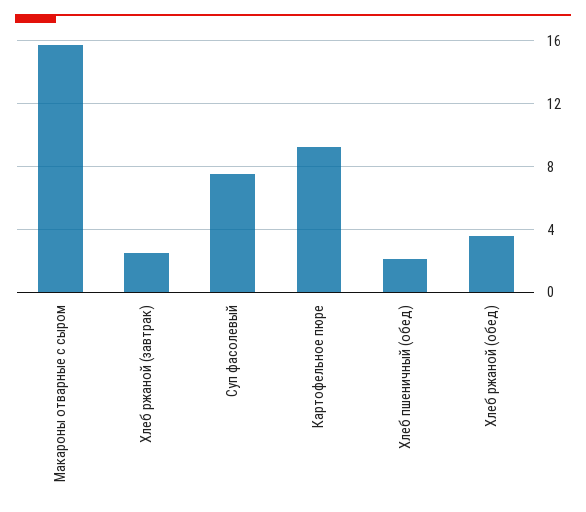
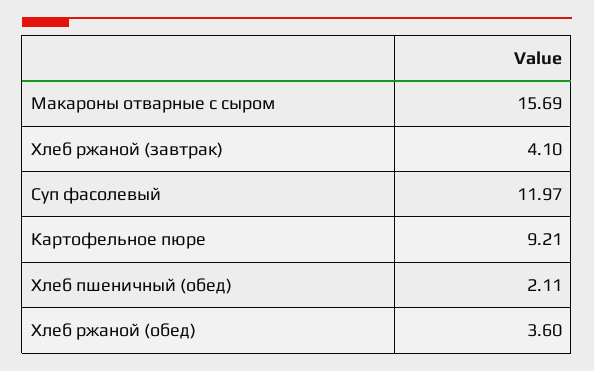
  {
    "Макароны отварные с сыром": 15.69,
-   "Хлеб ржаной (завтрак)": 2.5,
+   "Хлеб ржаной (завтрак)": 4.1,
-   "Суп фасолевый": 7.5,
+   "Суп фасолевый": 11.97,
    "Картофельное пюре": 9.21,
    "Хлеб пшеничный (обед)": 2.11,
    "Хлеб ржаной (обед)": 3.6
  }

